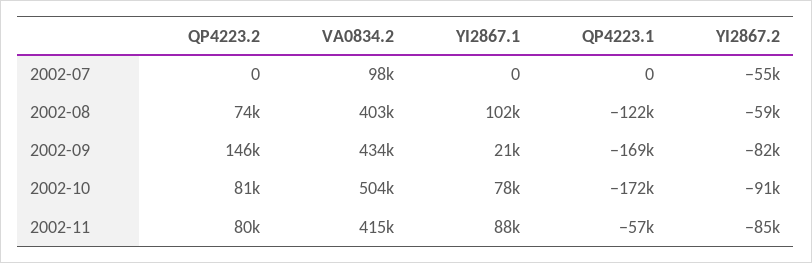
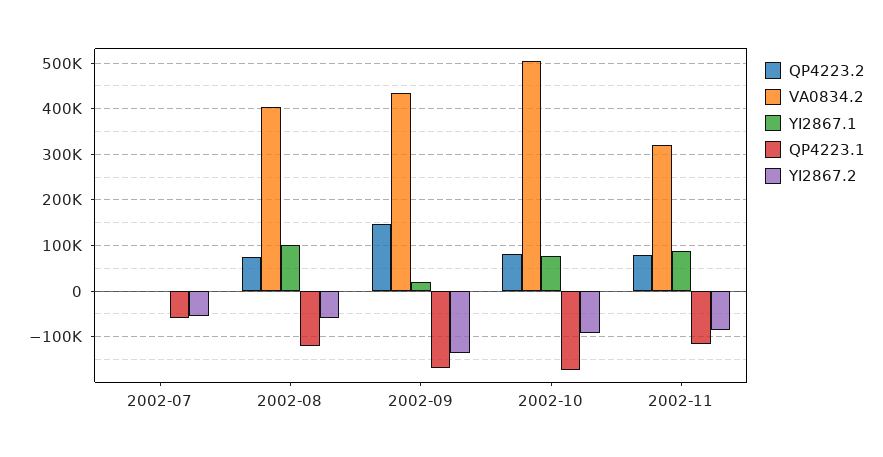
  {
    "QP4223.2": {
      "2002-07": 0,
      "2002-08": 74000,
      "2002-09": 146000,
      "2002-10": 81000,
      "2002-11": 80000
    },
    "VA0834.2": {
-     "2002-07": 98000,
+     "2002-07": 0,
      "2002-08": 403000,
      "2002-09": 434000,
      "2002-10": 504000,
-     "2002-11": 415000
+     "2002-11": 320000
    },
    "YI2867.1": {
      "2002-07": 0,
      "2002-08": 102000,
      "2002-09": 21000,
      "2002-10": 78000,
      "2002-11": 88000
    },
    "QP4223.1": {
-     "2002-07": 0,
+     "2002-07": -60000,
      "2002-08": -122000,
      "2002-09": -169000,
      "2002-10": -172000,
-     "2002-11": -57000
+     "2002-11": -120000
    },
    "YI2867.2": {
      "2002-07": -55000,
      "2002-08": -59000,
-     "2002-09": -82000,
+     "2002-09": -140000,
      "2002-10": -91000,
      "2002-11": -85000
    }
  }

